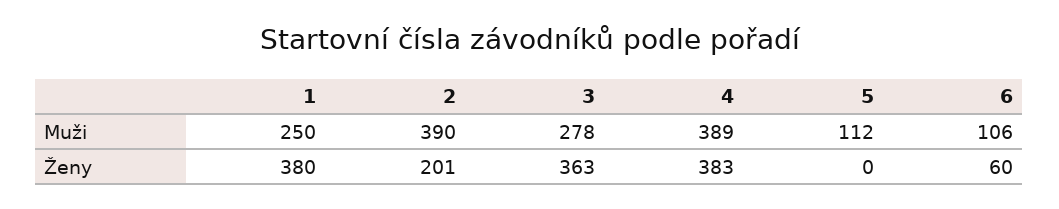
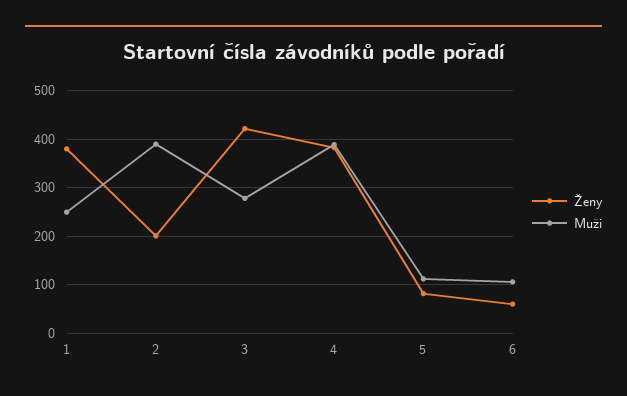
  {
    "Muži": {
      "1": 250,
      "2": 390,
      "3": 278,
      "4": 389,
      "5": 112,
      "6": 106
    },
    "Ženy": {
      "1": 380,
      "2": 201,
-     "3": 363,
+     "3": 420,
      "4": 383,
-     "5": 0,
+     "5": 80,
      "6": 60
    }
  }

